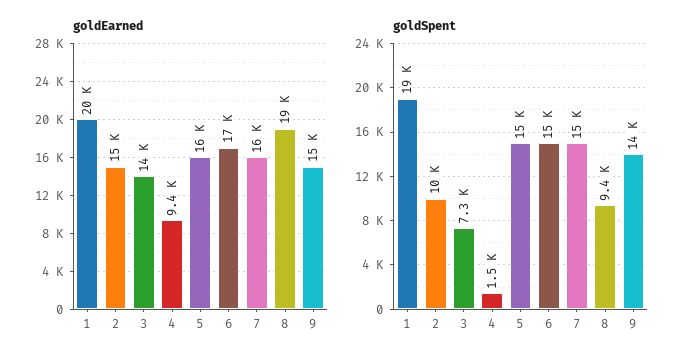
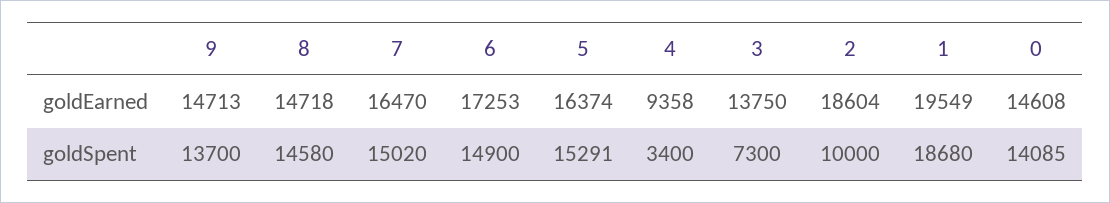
  {
    "goldEarned": {
      "1": 19549,
-     "2": 15000,
+     "2": 18604,
      "3": 13750,
      "4": 9358,
      "5": 16374,
      "6": 17253,
      "7": 16470,
-     "8": 19000,
+     "8": 14718,
-     "9": 14713
+     "9": 14713,
+     "0": 14608
    },
    "goldSpent": {
      "1": 18680,
      "2": 10000,
      "3": 7300,
-     "4": 1500,
+     "4": 3400,
      "5": 15291,
      "6": 14900,
      "7": 15020,
-     "8": 9400,
+     "8": 14580,
-     "9": 13700
+     "9": 13700,
+     "0": 14085
    }
  }

